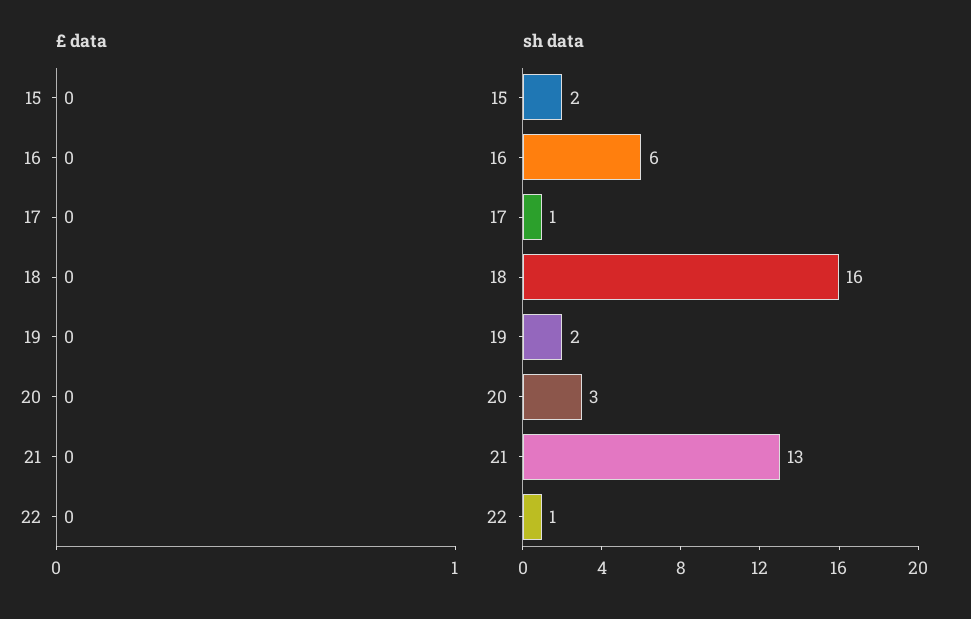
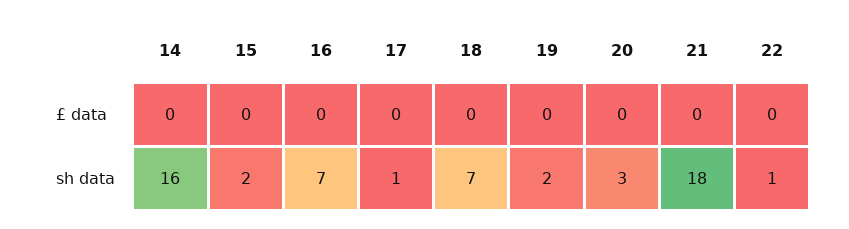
  {
    "£ data": {
      "15": 0,
      "16": 0,
      "17": 0,
      "18": 0,
      "19": 0,
      "20": 0,
      "21": 0,
-     "22": 0
+     "22": 0,
+     "14": 0
    },
    "sh data": {
      "15": 2,
-     "16": 6,
+     "16": 7,
      "17": 1,
-     "18": 16,
+     "18": 7,
      "19": 2,
      "20": 3,
-     "21": 13,
+     "21": 18,
-     "22": 1
+     "22": 1,
+     "14": 16
    }
  }

